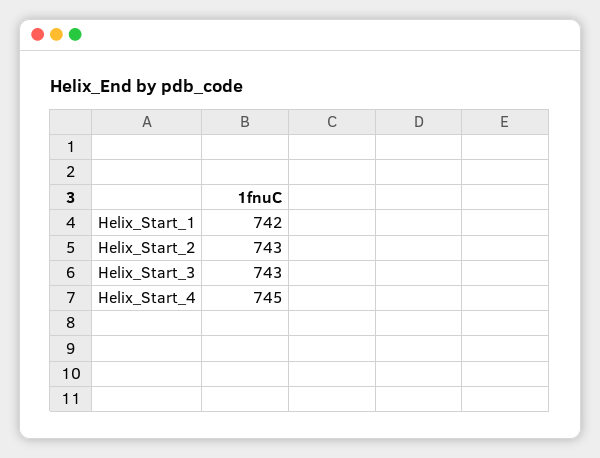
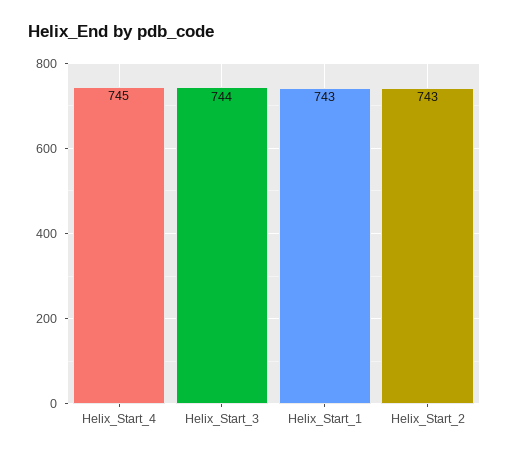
  {
-   "Helix_Start_1": 742,
+   "Helix_Start_1": 743,
    "Helix_Start_2": 743,
-   "Helix_Start_3": 743,
+   "Helix_Start_3": 744,
    "Helix_Start_4": 745
  }

